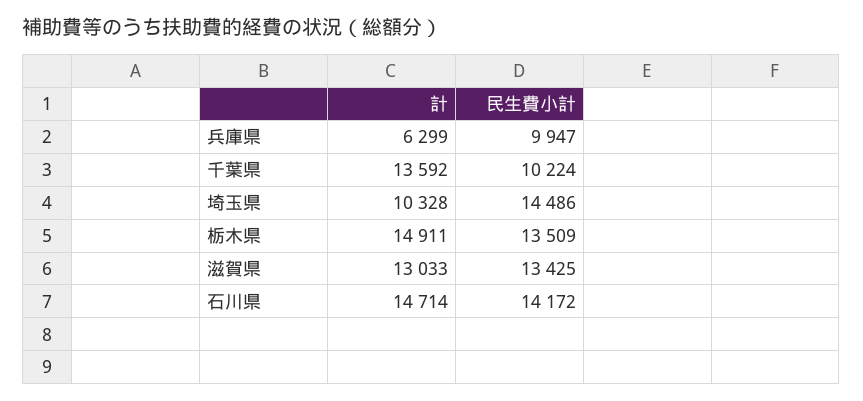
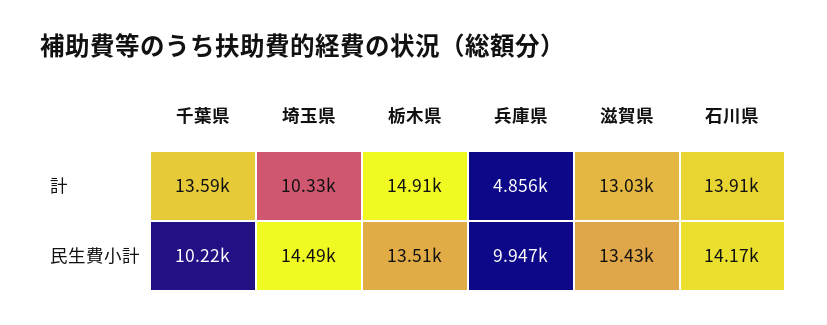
  {
    "計": {
-     "兵庫県": 6299,
+     "兵庫県": 4856,
      "千葉県": 13592,
      "埼玉県": 10328,
      "栃木県": 14911,
      "滋賀県": 13033,
-     "石川県": 14714
+     "石川県": 13910
    },
    "民生費小計": {
      "兵庫県": 9947,
      "千葉県": 10224,
      "埼玉県": 14486,
      "栃木県": 13509,
      "滋賀県": 13425,
      "石川県": 14172
    }
  }

